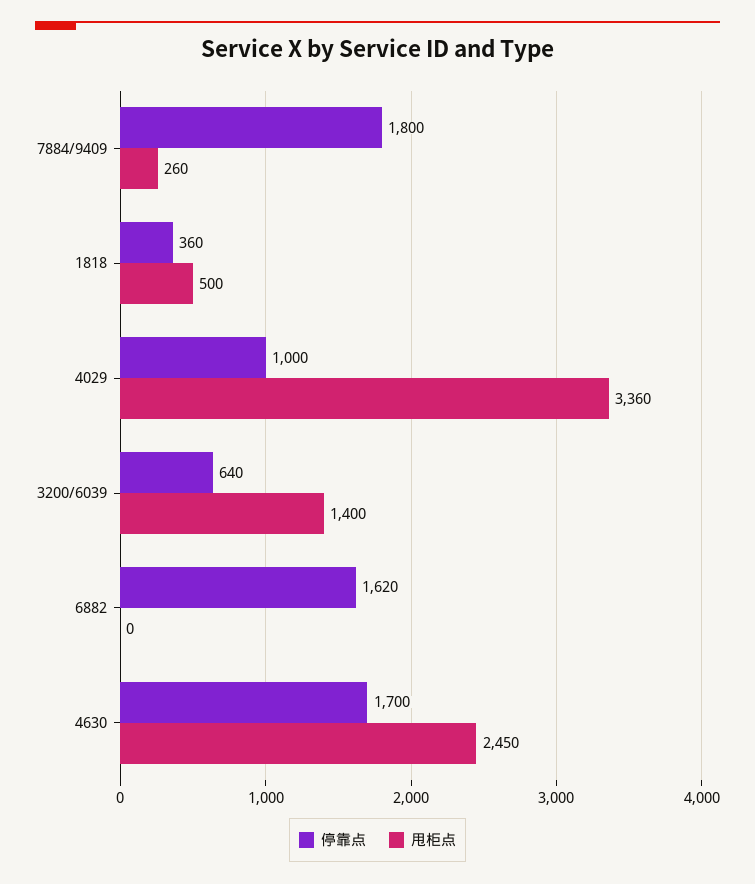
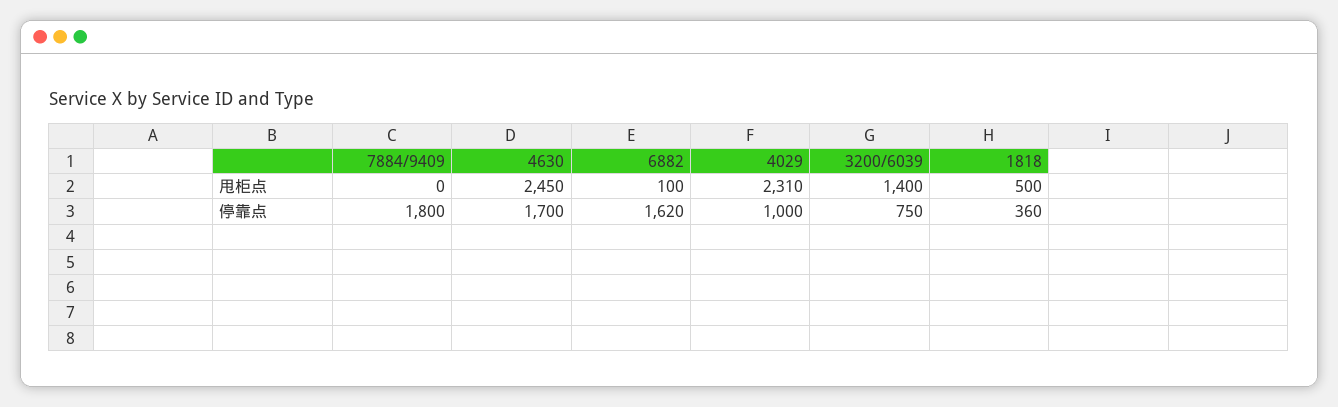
  {
    "停靠点": {
      "7884/9409": 1800,
      "1818": 360,
      "4029": 1000,
-     "3200/6039": 640,
+     "3200/6039": 750,
      "6882": 1620,
      "4630": 1700
    },
    "甩柜点": {
-     "7884/9409": 260,
+     "7884/9409": 0,
      "1818": 500,
-     "4029": 3360,
+     "4029": 2310,
      "3200/6039": 1400,
-     "6882": 0,
+     "6882": 100,
      "4630": 2450
    }
  }

